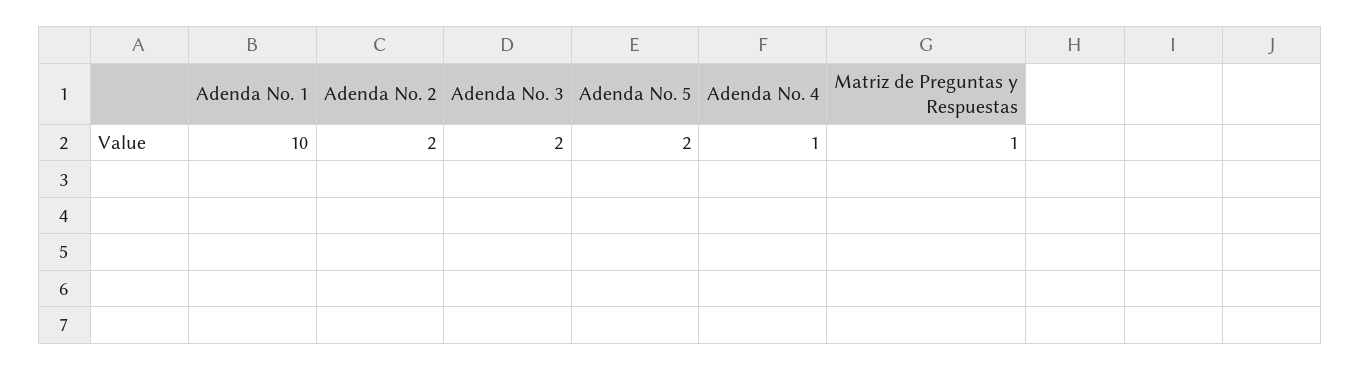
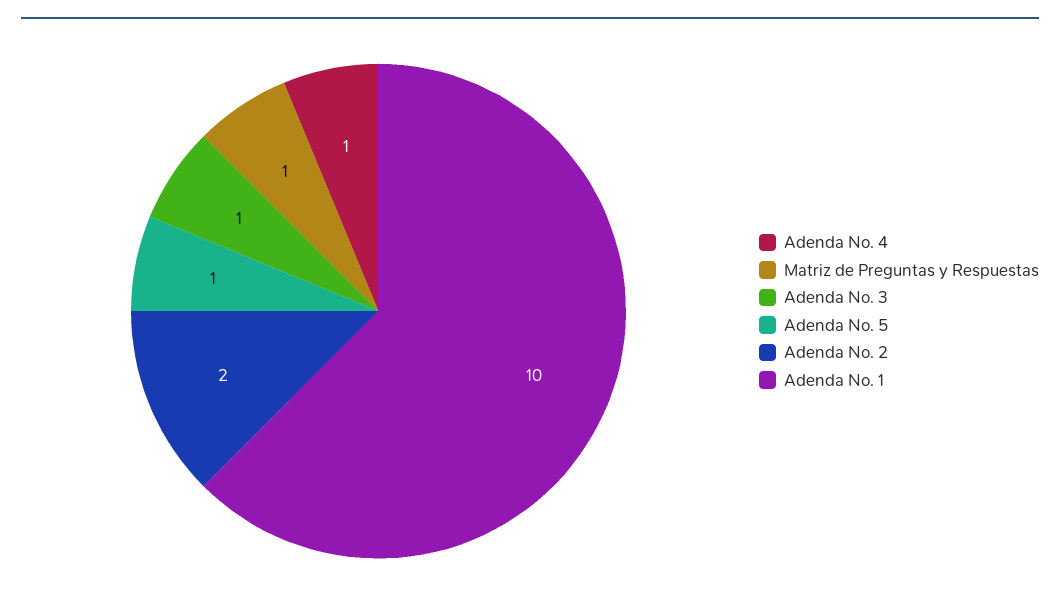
  {
    "Adenda No. 1": 10,
    "Adenda No. 2": 2,
-   "Adenda No. 3": 2,
+   "Adenda No. 3": 1,
-   "Adenda No. 5": 2,
+   "Adenda No. 5": 1,
    "Adenda No. 4": 1,
    "Matriz de Preguntas y Respuestas": 1
  }

